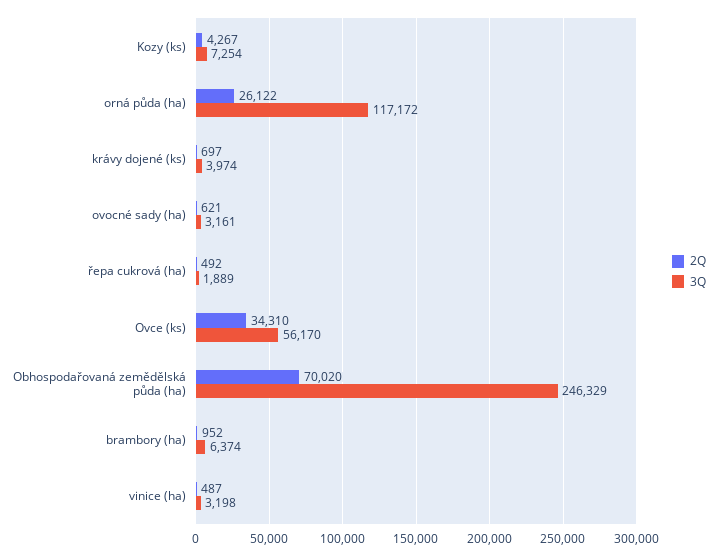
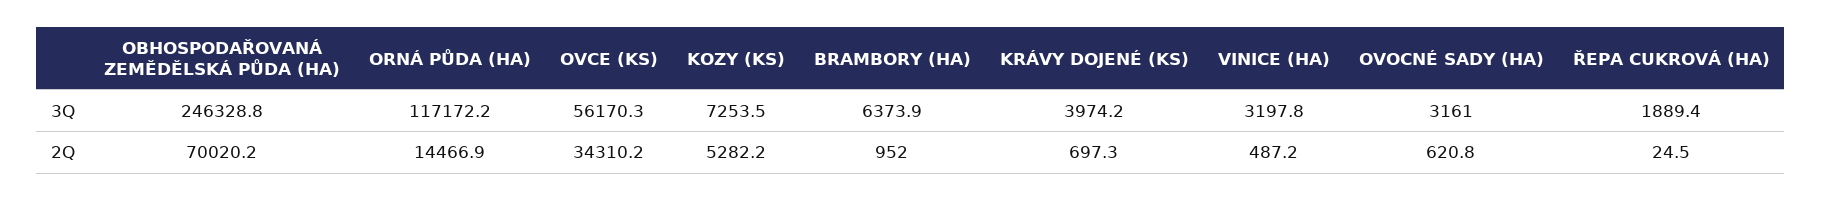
  {
    "2Q": {
-     "Kozy (ks)": 4267,
+     "Kozy (ks)": 5282.2,
-     "orná půda (ha)": 26122,
+     "orná půda (ha)": 14466.9,
      "krávy dojené (ks)": 697.3,
      "ovocné sady (ha)": 620.8,
-     "řepa cukrová (ha)": 492,
+     "řepa cukrová (ha)": 24.5,
      "Ovce (ks)": 34310.2,
      "Obhospodařovaná zemědělská půda (ha)": 70020.2,
      "brambory (ha)": 952,
      "vinice (ha)": 487.2
    },
    "3Q": {
      "Kozy (ks)": 7253.5,
      "orná půda (ha)": 117172.2,
      "krávy dojené (ks)": 3974.2,
      "ovocné sady (ha)": 3161,
      "řepa cukrová (ha)": 1889.4,
      "Ovce (ks)": 56170.3,
      "Obhospodařovaná zemědělská půda (ha)": 246328.8,
      "brambory (ha)": 6373.9,
      "vinice (ha)": 3197.8
    }
  }

